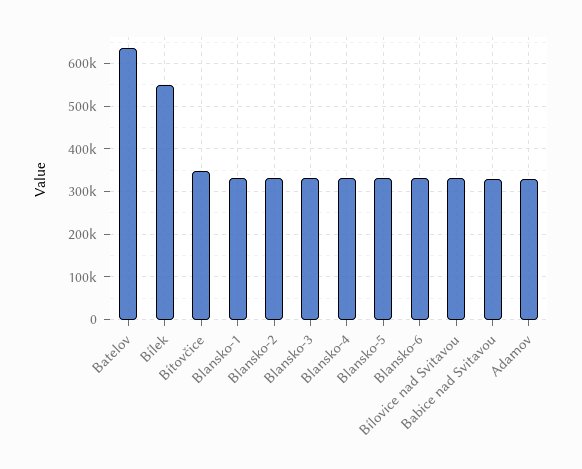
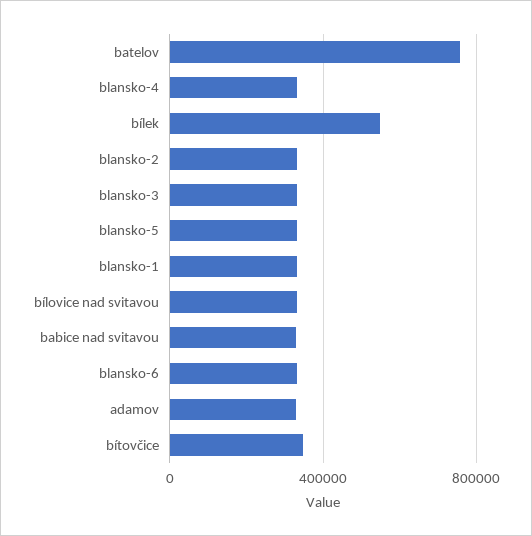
  {
-   "Batelov": 640000,
+   "Batelov": 750000,
    "Bílek": 540000,
    "Bítovčice": 340000,
    "Blansko-1": 340000,
    "Blansko-2": 340000,
    "Blansko-3": 340000,
    "Blansko-4": 340000,
    "Blansko-5": 340000,
    "Blansko-6": 340000,
    "Bílovice nad Svitavou": 340000,
    "Babice nad Svitavou": 340000,
    "Adamov": 340000
  }

